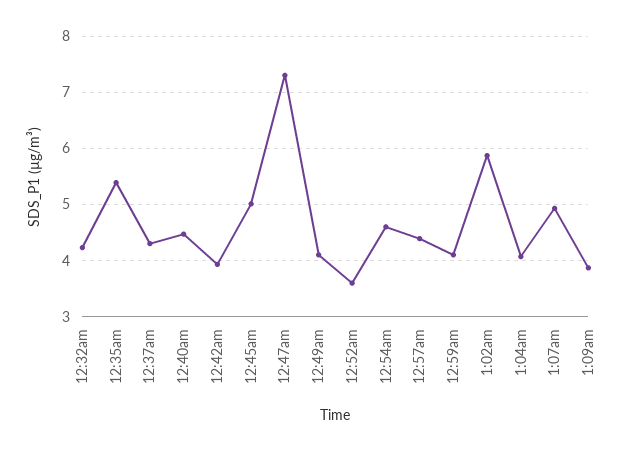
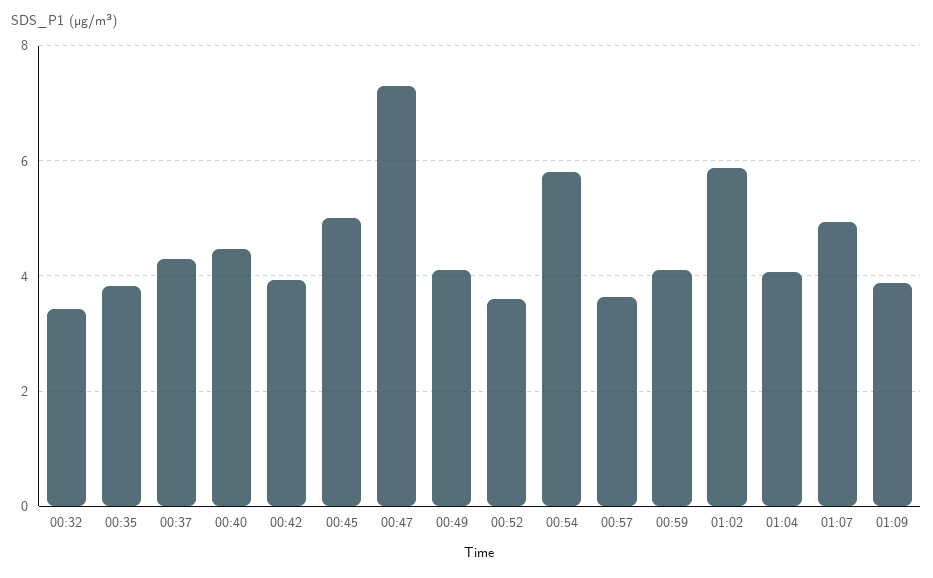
  {
-   "12:32am": 4.2,
+   "12:32am": 3.4,
-   "12:35am": 5.4,
+   "12:35am": 3.8,
    "12:37am": 4.4,
    "12:40am": 4.4,
    "12:42am": 4,
    "12:45am": 5,
    "12:47am": 7.4,
    "12:49am": 4.2,
    "12:52am": 3.6,
-   "12:54am": 4.6,
+   "12:54am": 5.8,
-   "12:57am": 4.4,
+   "12:57am": 3.6,
    "12:59am": 4.2,
    "1:02am": 5.8,
    "1:04am": 4,
    "1:07am": 5,
    "1:09am": 3.8
  }

